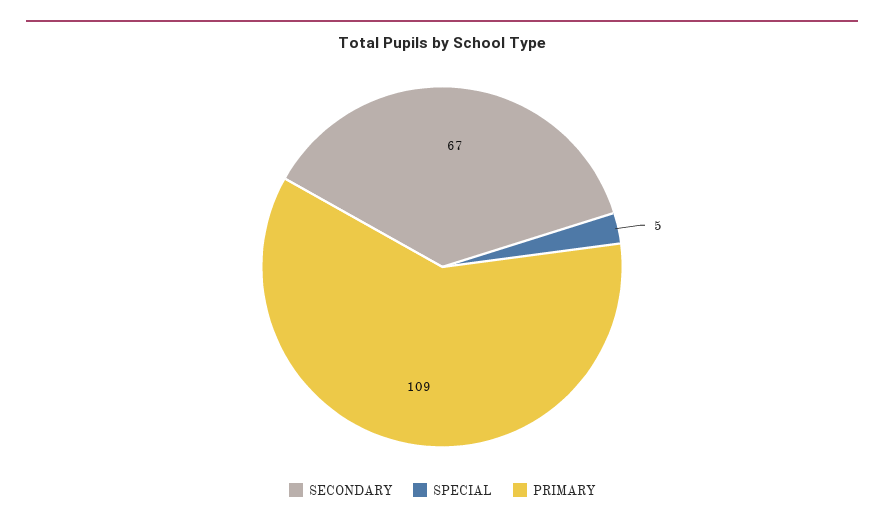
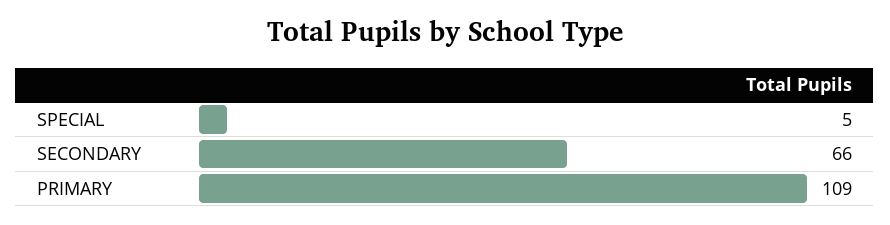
  {
-   "SECONDARY": 67,
+   "SECONDARY": 66,
    "SPECIAL": 5,
    "PRIMARY": 109
  }

